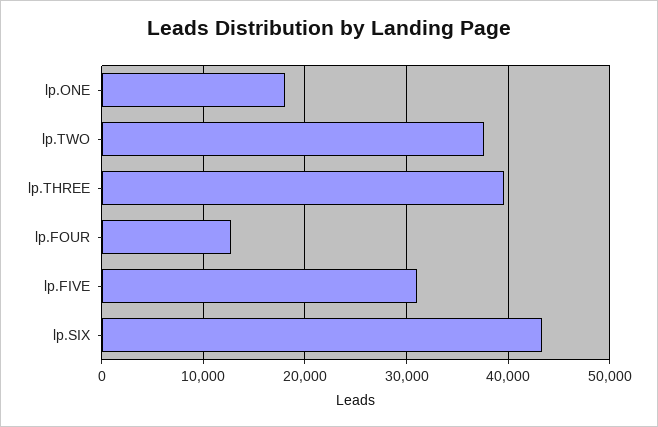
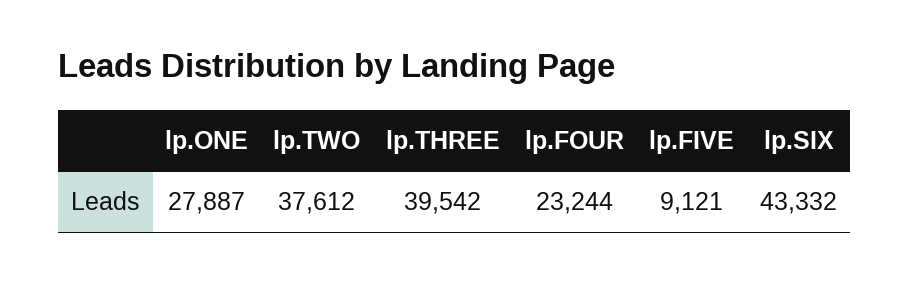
  {
-   "lp.ONE": 18000,
+   "lp.ONE": 27887,
    "lp.TWO": 37612,
    "lp.THREE": 39542,
-   "lp.FOUR": 13000,
+   "lp.FOUR": 23244,
-   "lp.FIVE": 31000,
+   "lp.FIVE": 9121,
    "lp.SIX": 43332
  }

